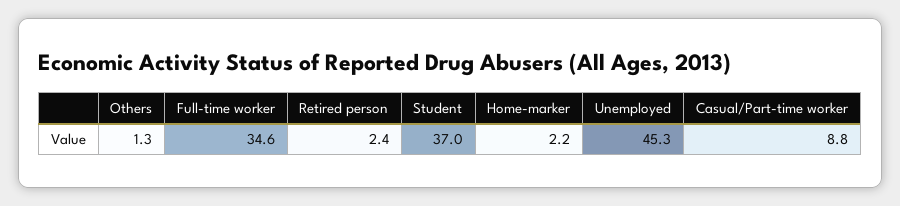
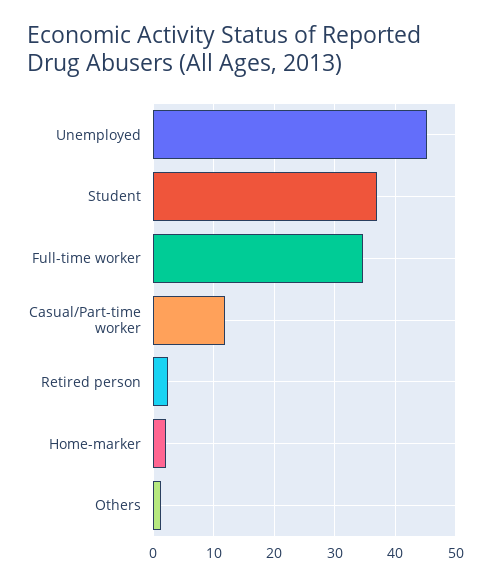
  {
    "Others": 1.3,
    "Full-time worker": 34.6,
    "Retired person": 2.4,
    "Student": 37,
    "Home-marker": 2.2,
    "Unemployed": 45.3,
-   "Casual/Part-time worker": 8.8
+   "Casual/Part-time worker": 12
  }

